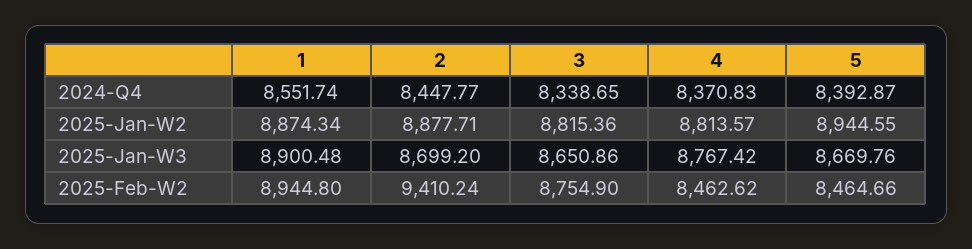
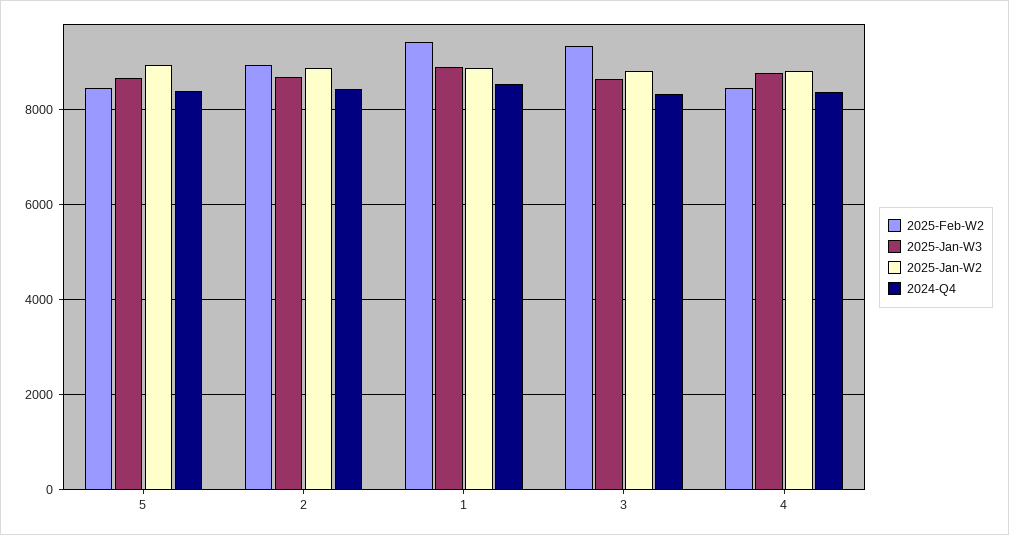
  {
    "2024-Q4": {
      "1": 8551.74,
      "2": 8447.77,
      "3": 8338.65,
      "4": 8370.83,
      "5": 8392.87
    },
    "2025-Jan-W2": {
      "1": 8874.34,
      "2": 8877.71,
      "3": 8815.36,
      "4": 8813.57,
      "5": 8944.55
    },
    "2025-Jan-W3": {
      "1": 8900.48,
      "2": 8699.2,
      "3": 8650.86,
      "4": 8767.42,
      "5": 8669.76
    },
    "2025-Feb-W2": {
-     "1": 8944.8,
+     "1": 9400,
-     "2": 9410.24,
+     "2": 9000,
-     "3": 8754.9,
+     "3": 9400,
      "4": 8462.62,
      "5": 8464.66
    }
  }

